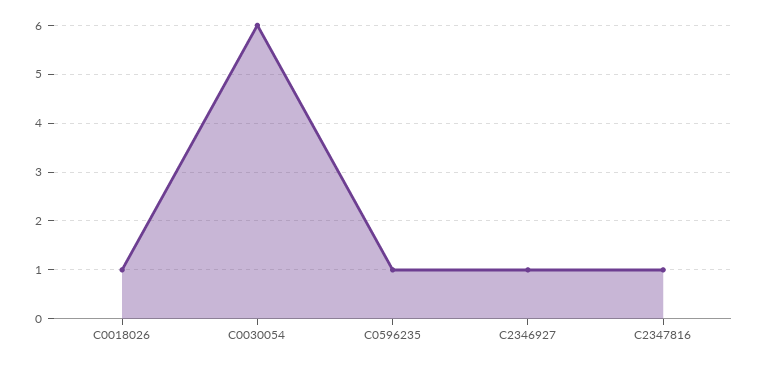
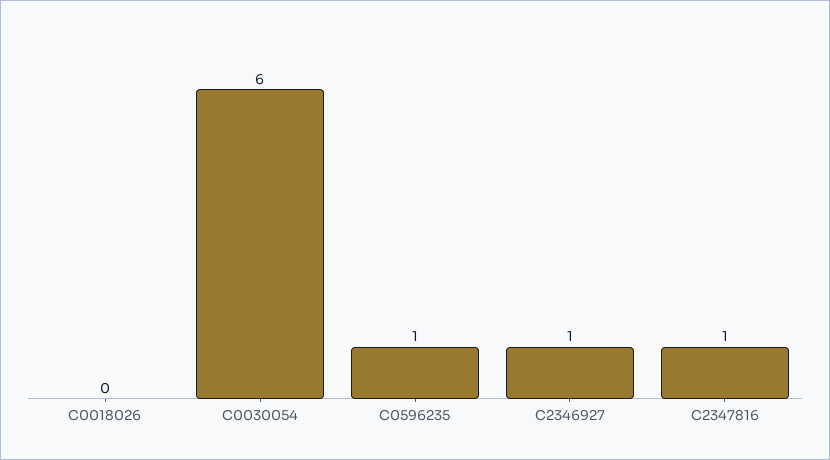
  {
-   "C0018026": 1,
+   "C0018026": 0,
    "C0030054": 6,
    "C0596235": 1,
    "C2346927": 1,
    "C2347816": 1
  }

